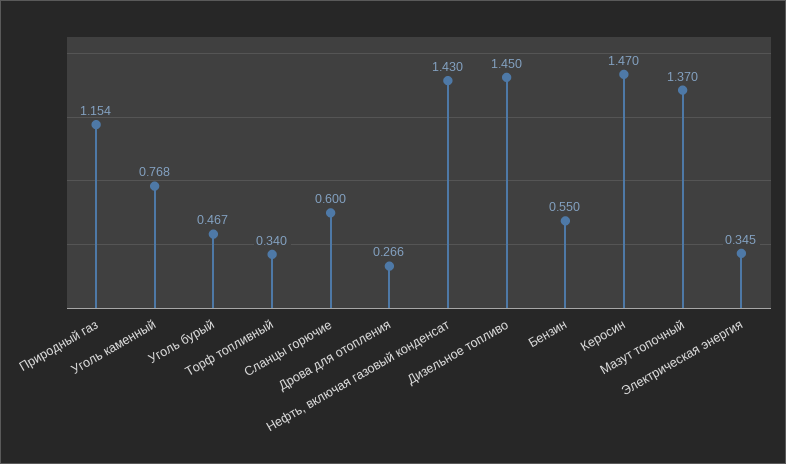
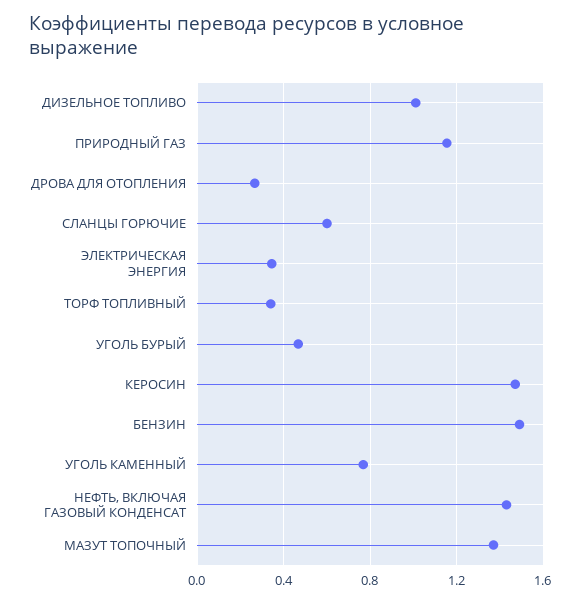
  {
    "Природный газ": 1.154,
    "Уголь каменный": 0.768,
    "Уголь бурый": 0.467,
    "Торф топливный": 0.34,
    "Сланцы горючие": 0.6,
    "Дрова для отопления": 0.266,
    "Нефть, включая газовый конденсат": 1.43,
-   "Дизельное топливо": 1.45,
+   "Дизельное топливо": 1,
-   "Бензин": 0.55,
+   "Бензин": 1.5,
    "Керосин": 1.47,
    "Мазут топочный": 1.37,
    "Электрическая энергия": 0.345
  }

